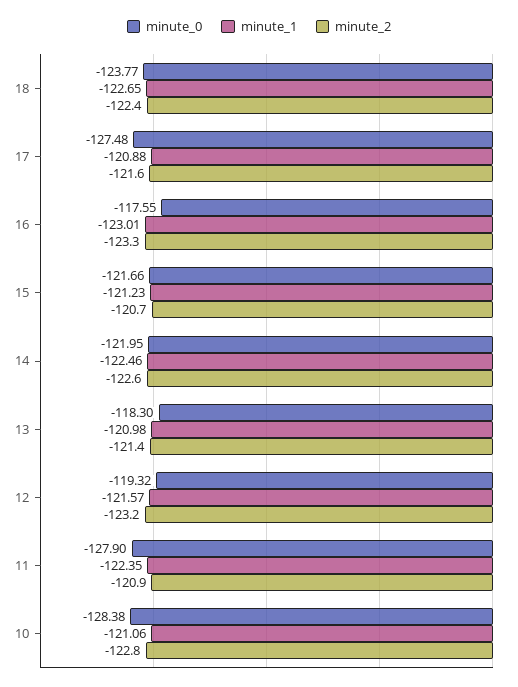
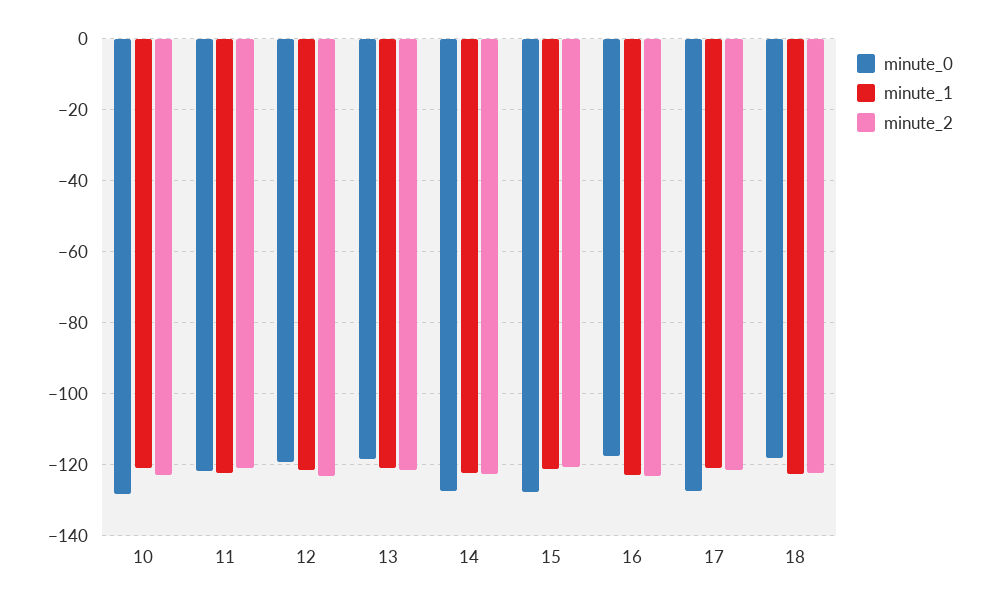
  {
    "minute_0": {
-     "18": -123.77,
+     "18": -118,
      "17": -127.48,
      "16": -117.55,
-     "15": -121.66,
+     "15": -128,
-     "14": -121.95,
+     "14": -128,
      "13": -118.3,
      "12": -119.32,
-     "11": -127.9,
+     "11": -122,
      "10": -128.38
    },
    "minute_1": {
      "18": -122.65,
      "17": -120.88,
      "16": -123.01,
      "15": -121.23,
      "14": -122.46,
      "13": -120.98,
      "12": -121.57,
      "11": -122.35,
      "10": -121.06
    },
    "minute_2": {
      "18": -122.4,
      "17": -121.6,
      "16": -123.3,
      "15": -120.7,
      "14": -122.6,
      "13": -121.4,
      "12": -123.2,
      "11": -120.9,
      "10": -122.8
    }
  }

